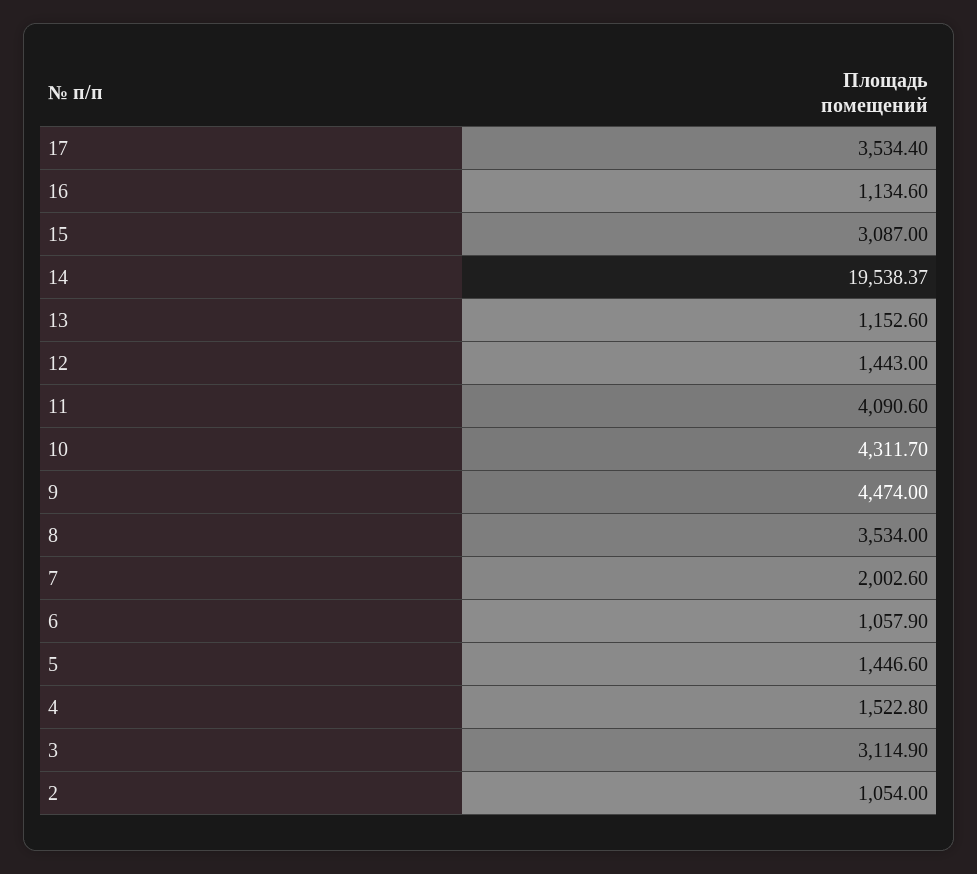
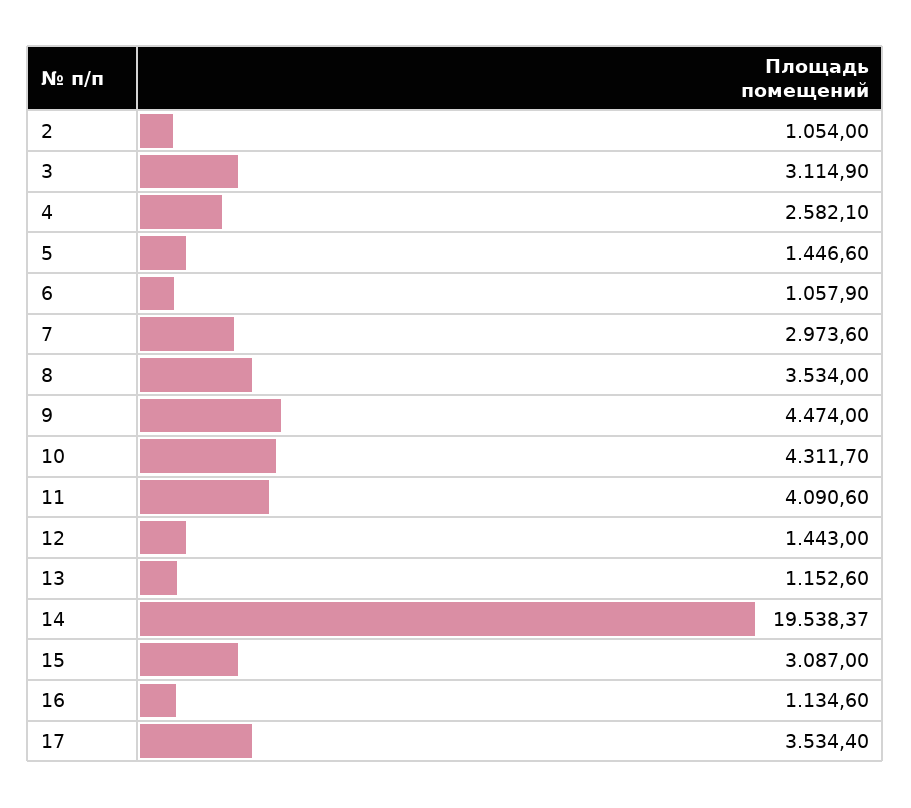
  {
    "17": 3534.4,
    "16": 1134.6,
    "15": 3087,
    "14": 19538.37,
    "13": 1152.6,
    "12": 1443,
    "11": 4090.6,
    "10": 4311.7,
    "9": 4474,
    "8": 3534,
-   "7": 2002.6,
+   "7": 2973.6,
    "6": 1057.9,
    "5": 1446.6,
-   "4": 1522.8,
+   "4": 2582.1,
    "3": 3114.9,
    "2": 1054
  }

